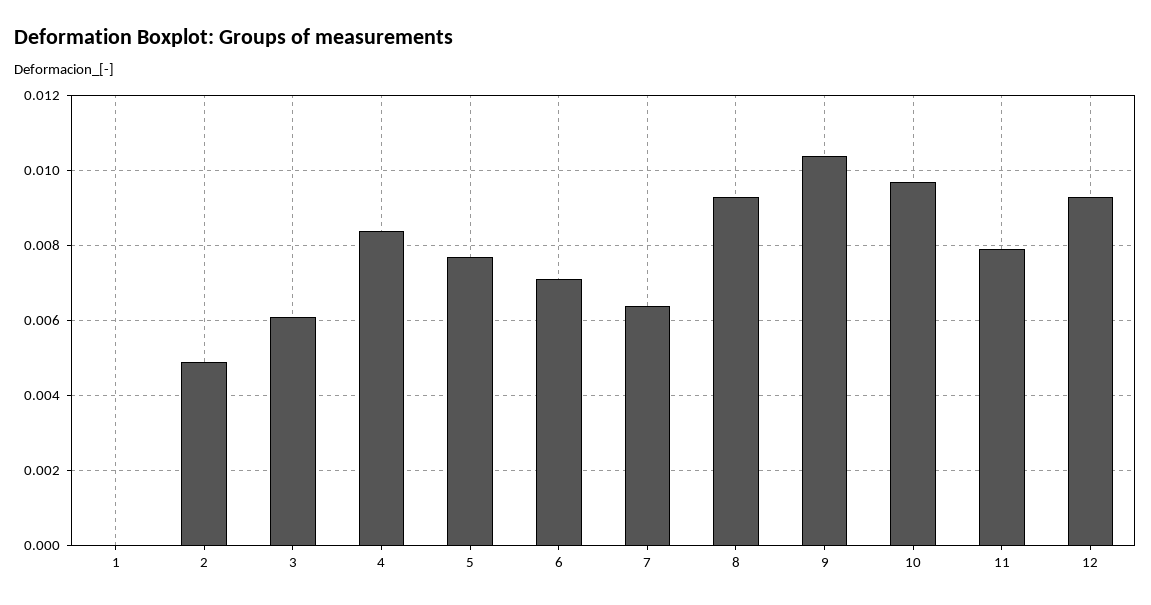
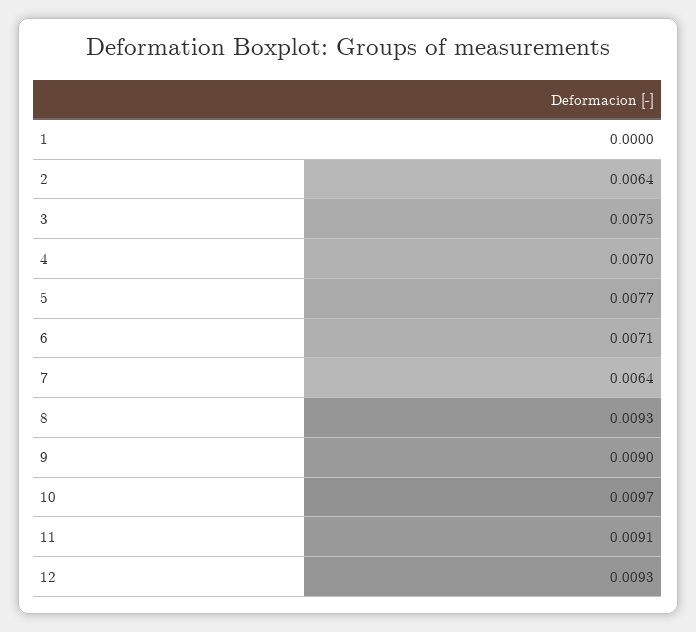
  {
    "1": 0,
-   "2": 0.005,
+   "2": 0.0064,
-   "3": 0.006,
+   "3": 0.0075,
-   "4": 0.0085,
+   "4": 0.007,
    "5": 0.0077,
    "6": 0.0071,
    "7": 0.0064,
    "8": 0.0093,
-   "9": 0.0105,
+   "9": 0.009,
    "10": 0.0097,
-   "11": 0.008,
+   "11": 0.0091,
    "12": 0.0093
  }

